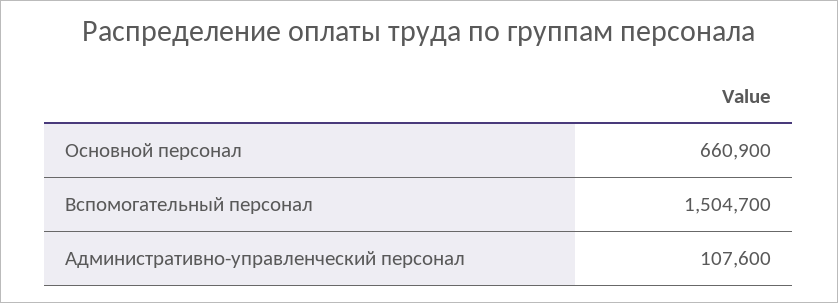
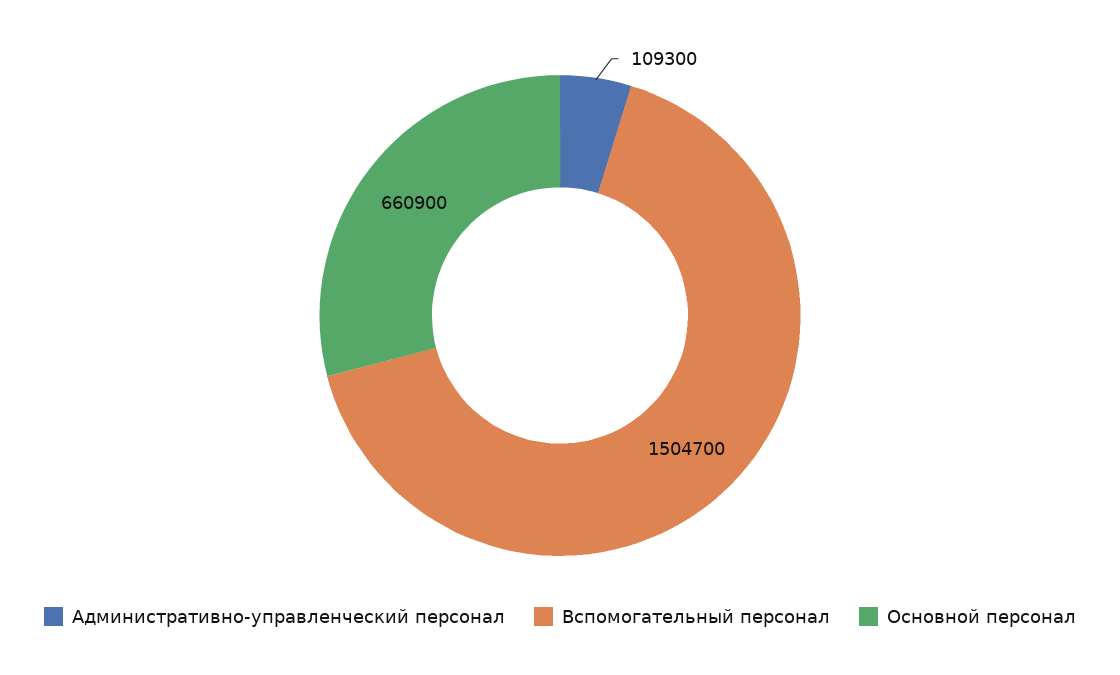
  {
    "Основной персонал": 660900,
    "Вспомогательный персонал": 1504700,
-   "Административно-управленческий персонал": 107600
+   "Административно-управленческий персонал": 109300
  }

